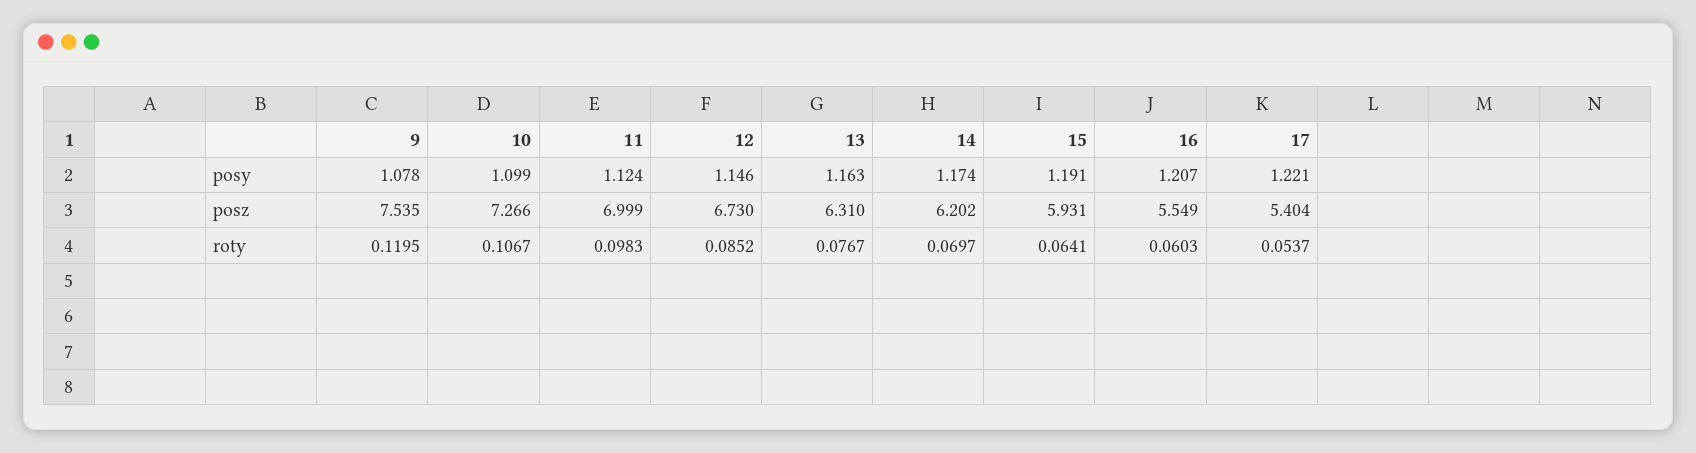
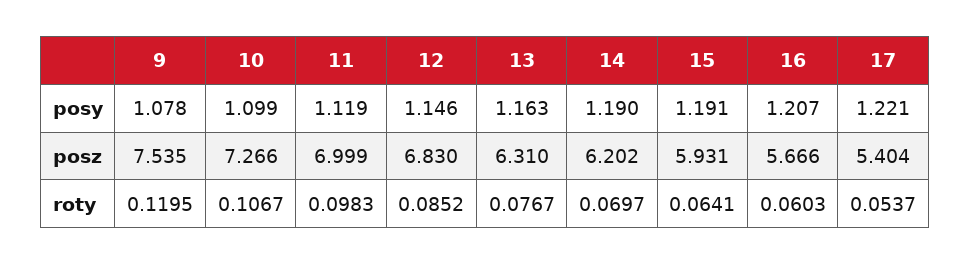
  {
    "9": {
      "posy": 1.078,
      "posz": 7.535,
      "roty": 0.1195
    },
    "10": {
      "posy": 1.099,
      "posz": 7.266,
      "roty": 0.1067
    },
    "11": {
-     "posy": 1.124,
+     "posy": 1.119,
      "posz": 6.999,
      "roty": 0.0983
    },
    "12": {
      "posy": 1.146,
-     "posz": 6.73,
+     "posz": 6.83,
      "roty": 0.0852
    },
    "13": {
      "posy": 1.163,
      "posz": 6.31,
      "roty": 0.0767
    },
    "14": {
-     "posy": 1.174,
+     "posy": 1.19,
      "posz": 6.202,
      "roty": 0.0697
    },
    "15": {
      "posy": 1.191,
      "posz": 5.931,
      "roty": 0.0641
    },
    "16": {
      "posy": 1.207,
-     "posz": 5.549,
+     "posz": 5.666,
      "roty": 0.0603
    },
    "17": {
      "posy": 1.221,
      "posz": 5.404,
      "roty": 0.0537
    }
  }

